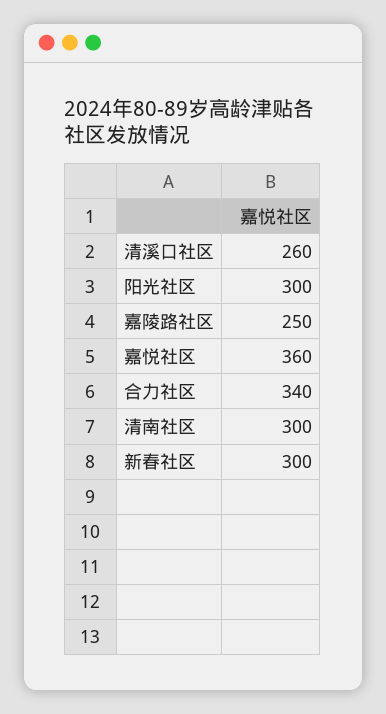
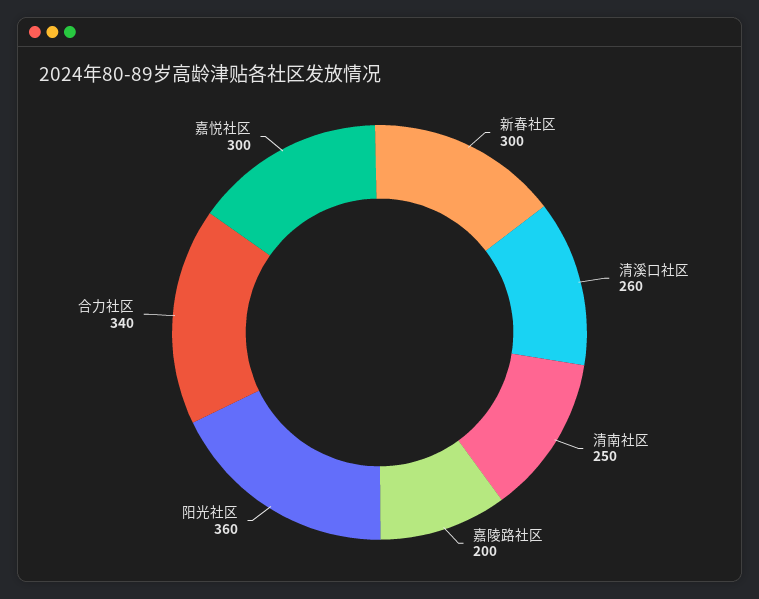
  {
    "清溪口社区": 260,
-   "阳光社区": 300,
+   "阳光社区": 360,
-   "嘉陵路社区": 250,
+   "嘉陵路社区": 200,
-   "嘉悦社区": 360,
+   "嘉悦社区": 300,
    "合力社区": 340,
-   "清南社区": 300,
+   "清南社区": 250,
    "新春社区": 300
  }

